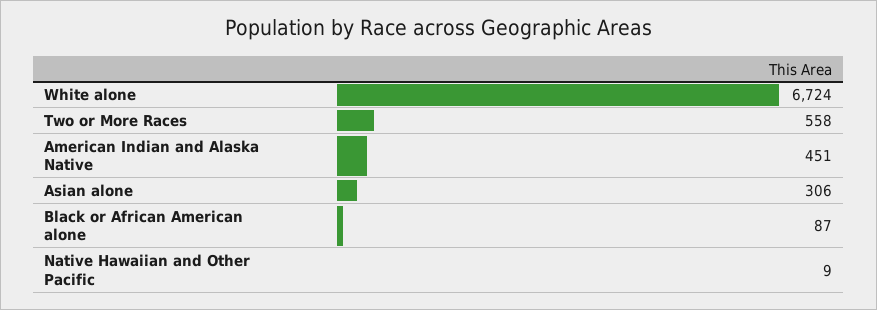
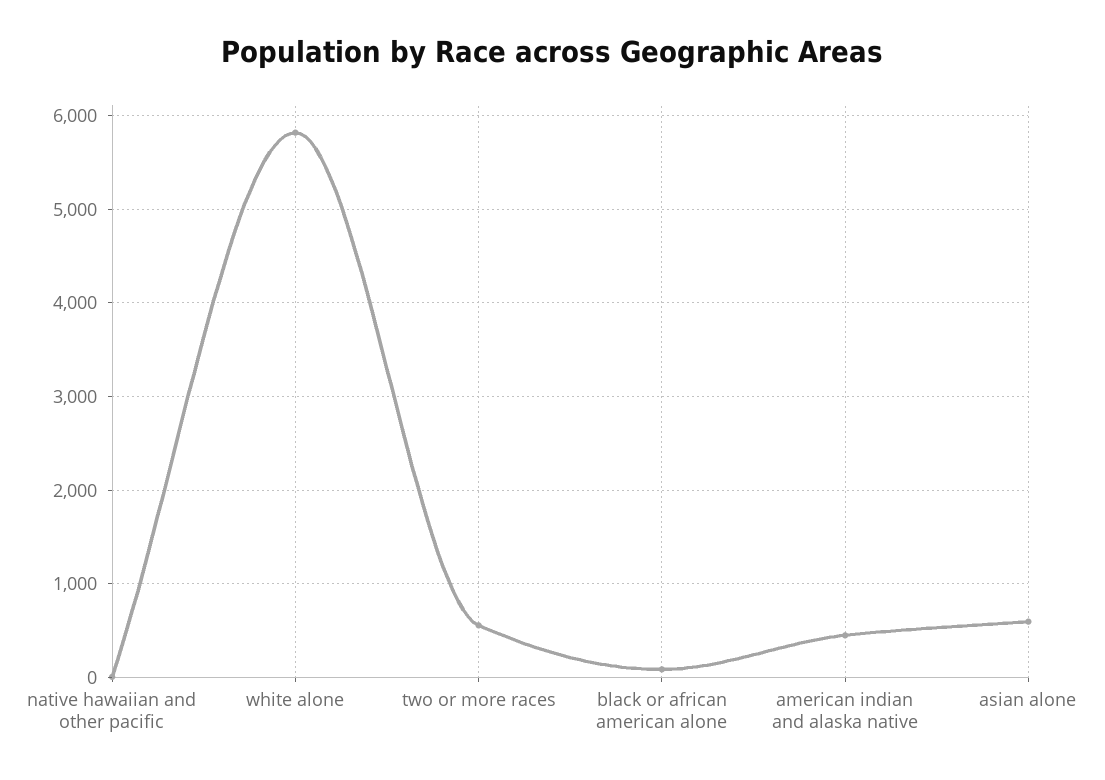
  {
-   "White alone": 6724,
+   "White alone": 5800,
    "Two or More Races": 558,
    "American Indian and Alaska Native": 451,
-   "Asian alone": 306,
+   "Asian alone": 600,
    "Black or African American alone": 87,
    "Native Hawaiian and Other Pacific": 9
  }

